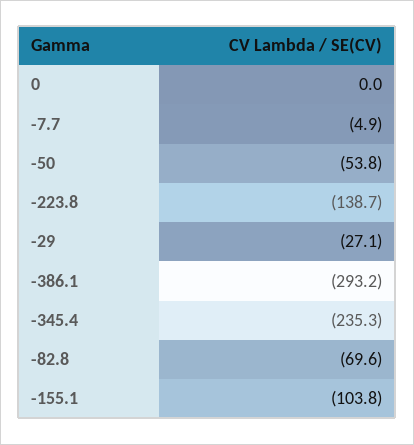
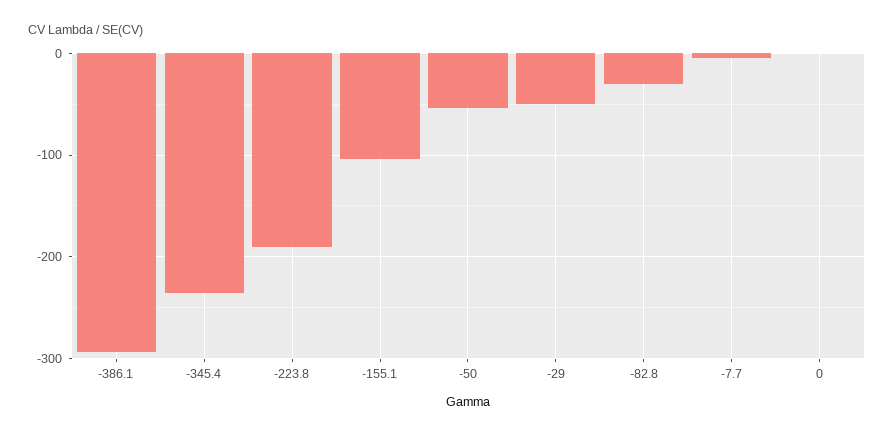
  {
    "0": 0,
    "-7.7": -4.9,
    "-50": -53.8,
-   "-223.8": -138.7,
+   "-223.8": -190,
-   "-29": -27.1,
+   "-29": -50,
    "-386.1": -293.2,
    "-345.4": -235.3,
-   "-82.8": -69.6,
+   "-82.8": -30,
    "-155.1": -103.8
  }

